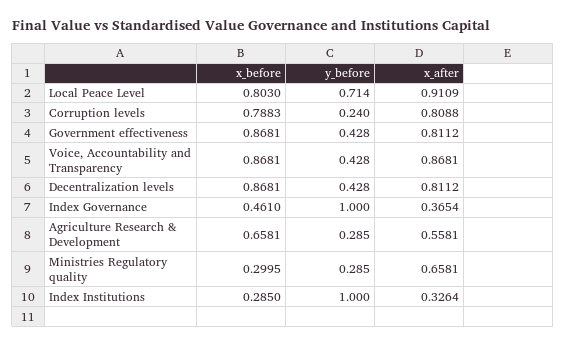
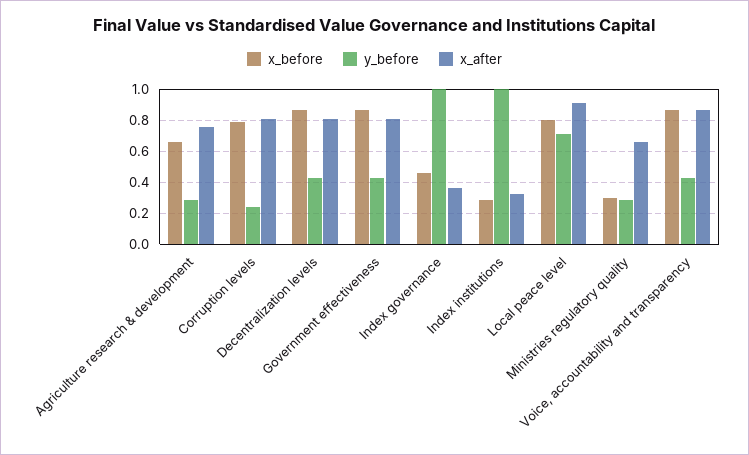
  {
    "x_before": {
      "Local Peace Level": 0.803,
      "Corruption levels": 0.7883,
      "Government effectiveness": 0.8681,
      "Voice, Accountability and Transparency": 0.8681,
      "Decentralization levels": 0.8681,
      "Index Governance": 0.461,
      "Agriculture Research & Development": 0.6581,
      "Ministries Regulatory quality": 0.2995,
      "Index Institutions": 0.285
    },
    "y_before": {
      "Local Peace Level": 0.714,
      "Corruption levels": 0.24,
      "Government effectiveness": 0.428,
      "Voice, Accountability and Transparency": 0.428,
      "Decentralization levels": 0.428,
      "Index Governance": 1,
      "Agriculture Research & Development": 0.285,
      "Ministries Regulatory quality": 0.285,
      "Index Institutions": 1
    },
    "x_after": {
      "Local Peace Level": 0.9109,
      "Corruption levels": 0.8088,
      "Government effectiveness": 0.8112,
      "Voice, Accountability and Transparency": 0.8681,
      "Decentralization levels": 0.8112,
      "Index Governance": 0.3654,
-     "Agriculture Research & Development": 0.5581,
+     "Agriculture Research & Development": 0.75,
      "Ministries Regulatory quality": 0.6581,
      "Index Institutions": 0.3264
    }
  }

